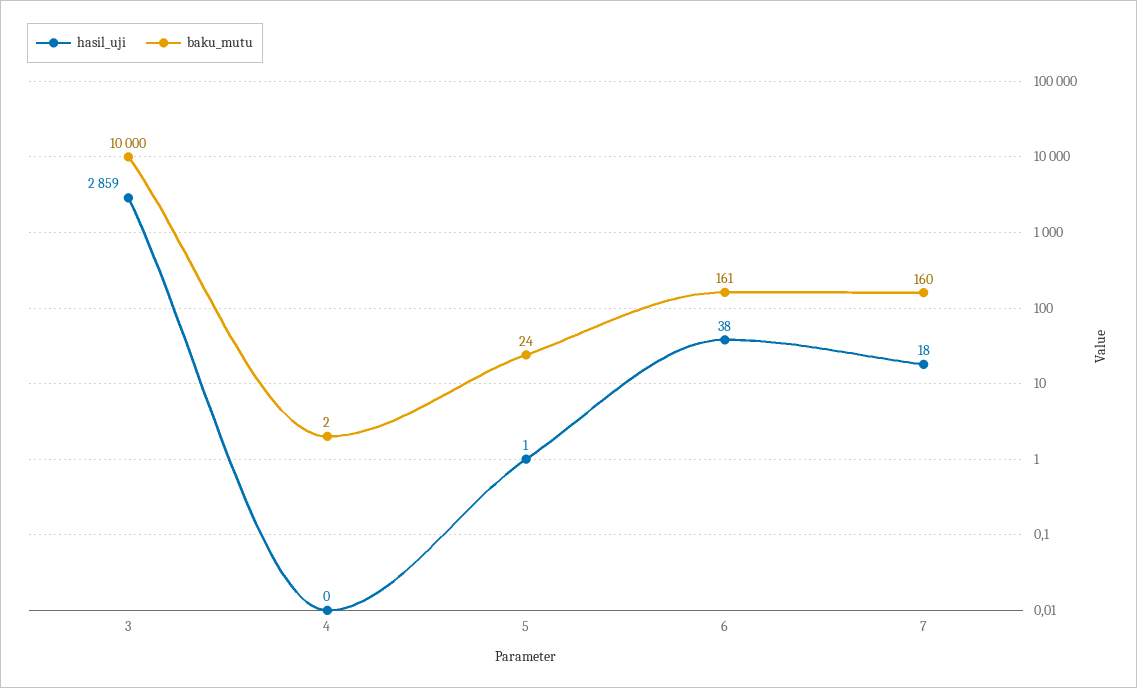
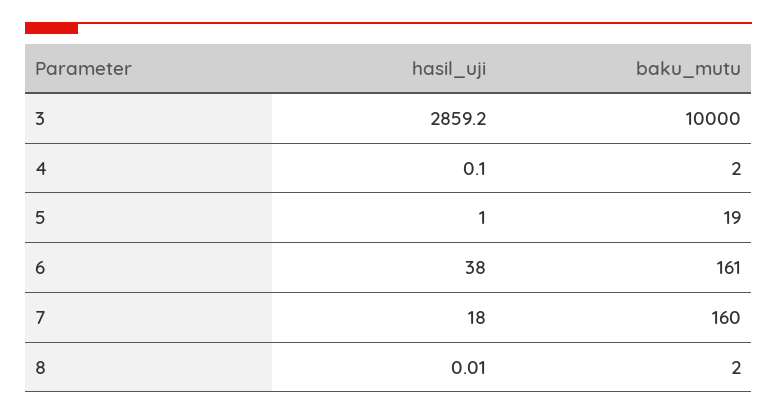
  {
    "hasil_uji": {
      "3": 2859.2,
      "4": 0.1,
      "5": 1,
      "6": 38,
-     "7": 18
+     "7": 18,
+     "8": 0.01
    },
    "baku_mutu": {
      "3": 10000,
      "4": 2,
-     "5": 24,
+     "5": 19,
      "6": 161,
-     "7": 160
+     "7": 160,
+     "8": 2
    }
  }

